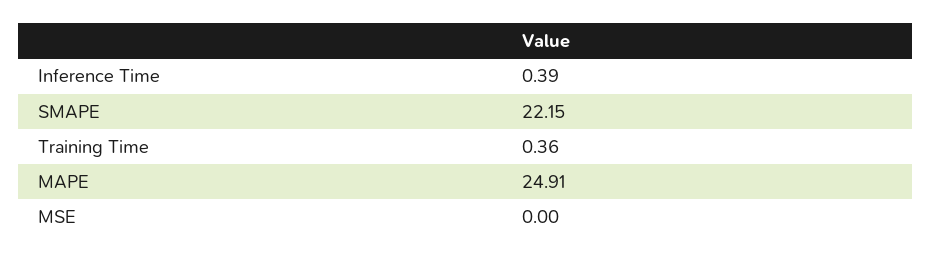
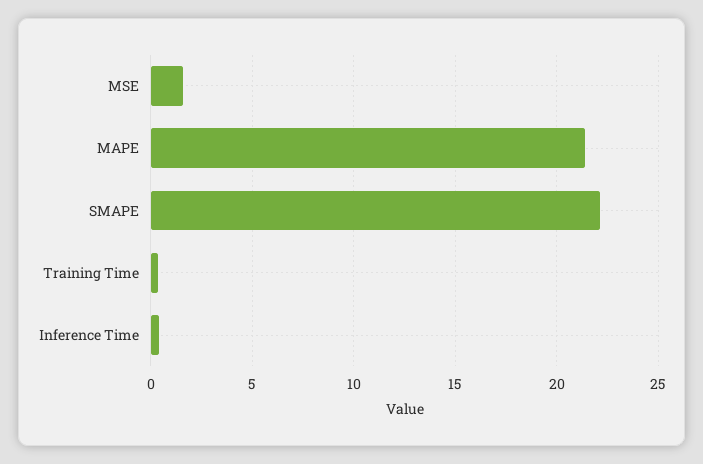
  {
    "Inference Time": 0.39,
    "SMAPE": 22.15,
    "Training Time": 0.36,
-   "MAPE": 24.91,
+   "MAPE": 21.5,
-   "MSE": 0
+   "MSE": 1.5
  }

